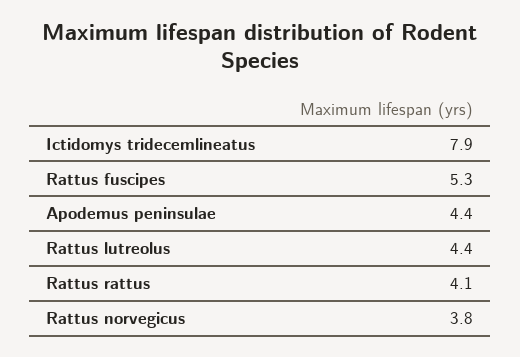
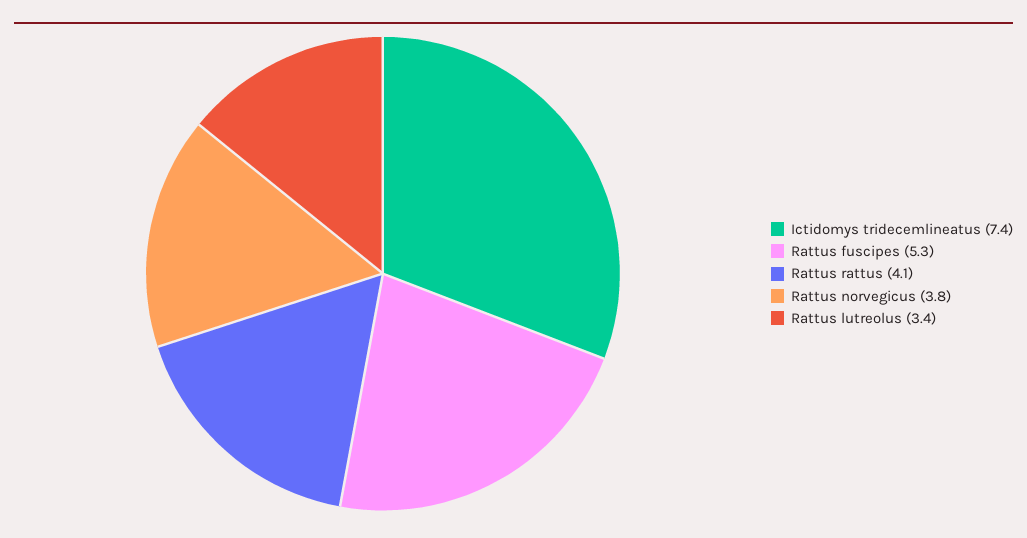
  {
-   "Ictidomys tridecemlineatus": 7.9,
+   "Ictidomys tridecemlineatus": 7.4,
    "Rattus fuscipes": 5.3,
-   "Apodemus peninsulae": 4.4,
-   "Rattus lutreolus": 4.4,
+   "Rattus lutreolus": 3.4,
    "Rattus rattus": 4.1,
    "Rattus norvegicus": 3.8
  }

